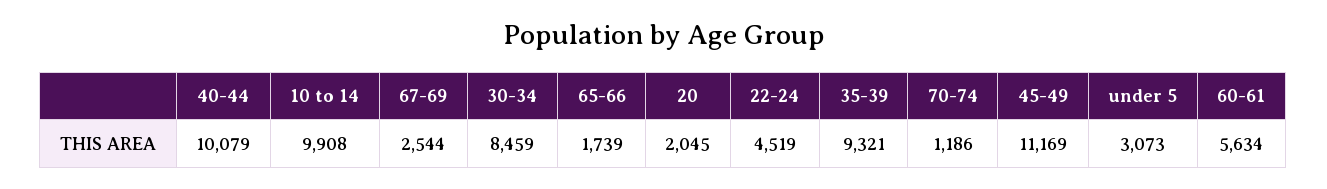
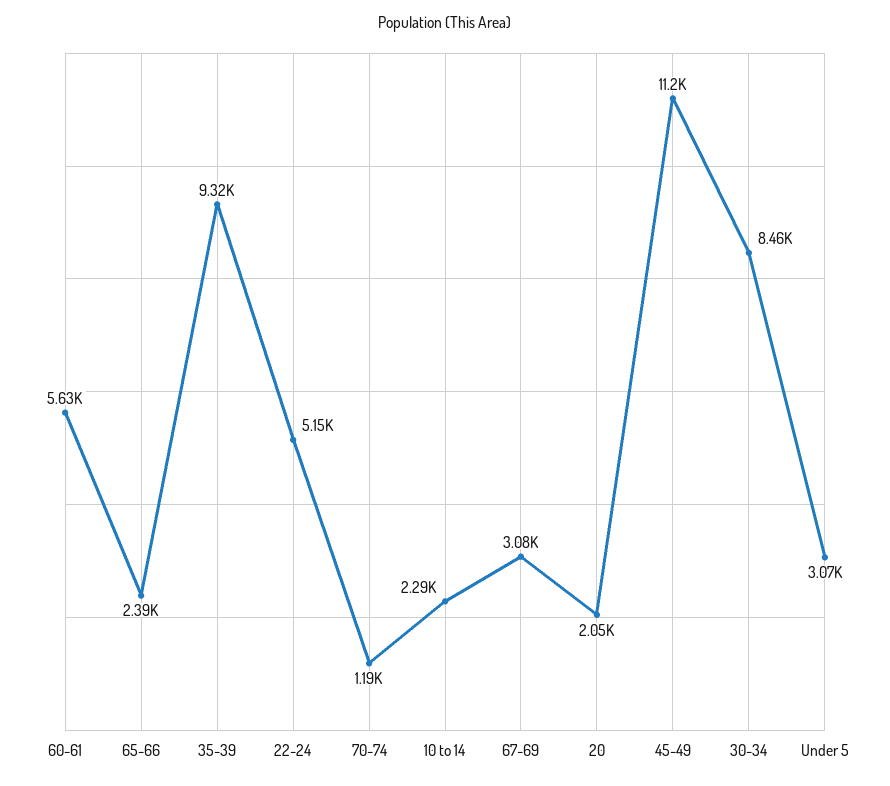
  {
-   "40-44": 10079,
-   "10 to 14": 9908,
+   "10 to 14": 2290,
-   "67-69": 2544,
+   "67-69": 3080,
    "30-34": 8459,
-   "65-66": 1739,
+   "65-66": 2390,
    "20": 2045,
-   "22-24": 4519,
+   "22-24": 5150,
    "35-39": 9321,
    "70-74": 1186,
    "45-49": 11169,
    "under 5": 3073,
    "60-61": 5634
  }

